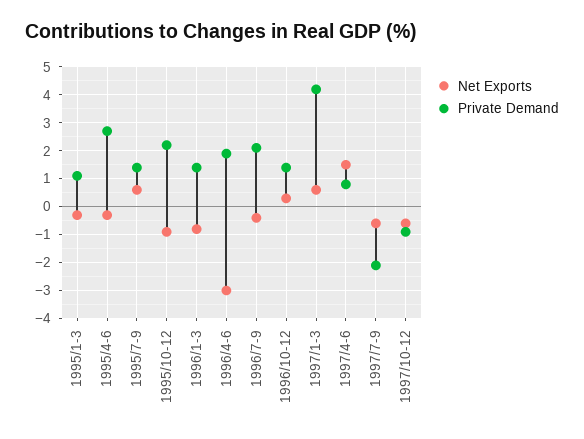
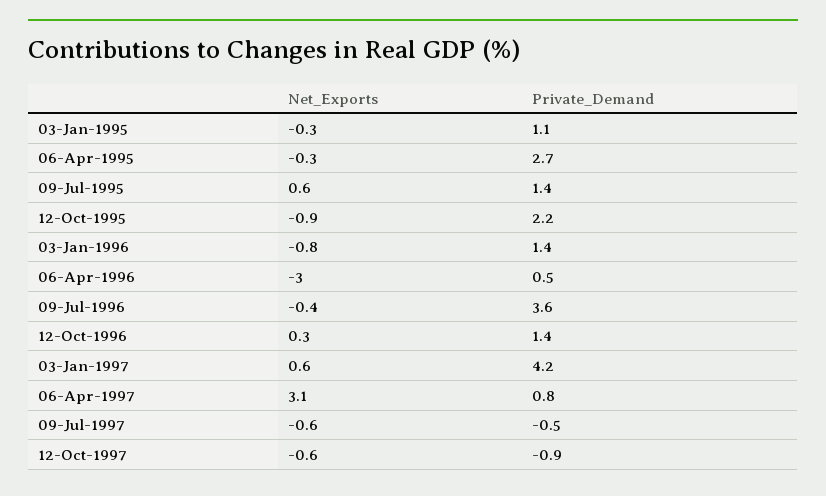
  {
    "Net Exports": {
      "1995/1-3": -0.3,
      "1995/4-6": -0.3,
      "1995/7-9": 0.6,
      "1995/10-12": -0.9,
      "1996/1-3": -0.8,
      "1996/4-6": -3,
      "1996/7-9": -0.4,
      "1996/10-12": 0.3,
      "1997/1-3": 0.6,
-     "1997/4-6": 1.5,
+     "1997/4-6": 3.1,
      "1997/7-9": -0.6,
      "1997/10-12": -0.6
    },
    "Private Demand": {
      "1995/1-3": 1.1,
      "1995/4-6": 2.7,
      "1995/7-9": 1.4,
      "1995/10-12": 2.2,
      "1996/1-3": 1.4,
-     "1996/4-6": 2,
+     "1996/4-6": 0.5,
-     "1996/7-9": 2,
+     "1996/7-9": 3.6,
      "1996/10-12": 1.4,
      "1997/1-3": 4.2,
      "1997/4-6": 0.8,
-     "1997/7-9": -2,
+     "1997/7-9": -0.5,
      "1997/10-12": -0.9
    }
  }

